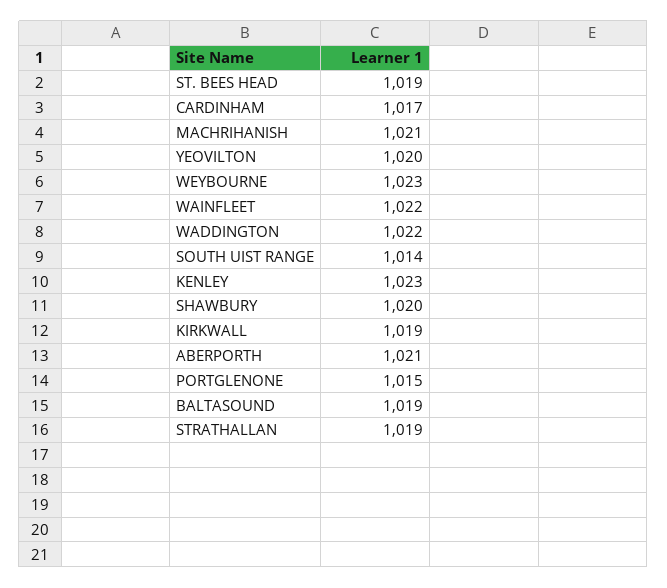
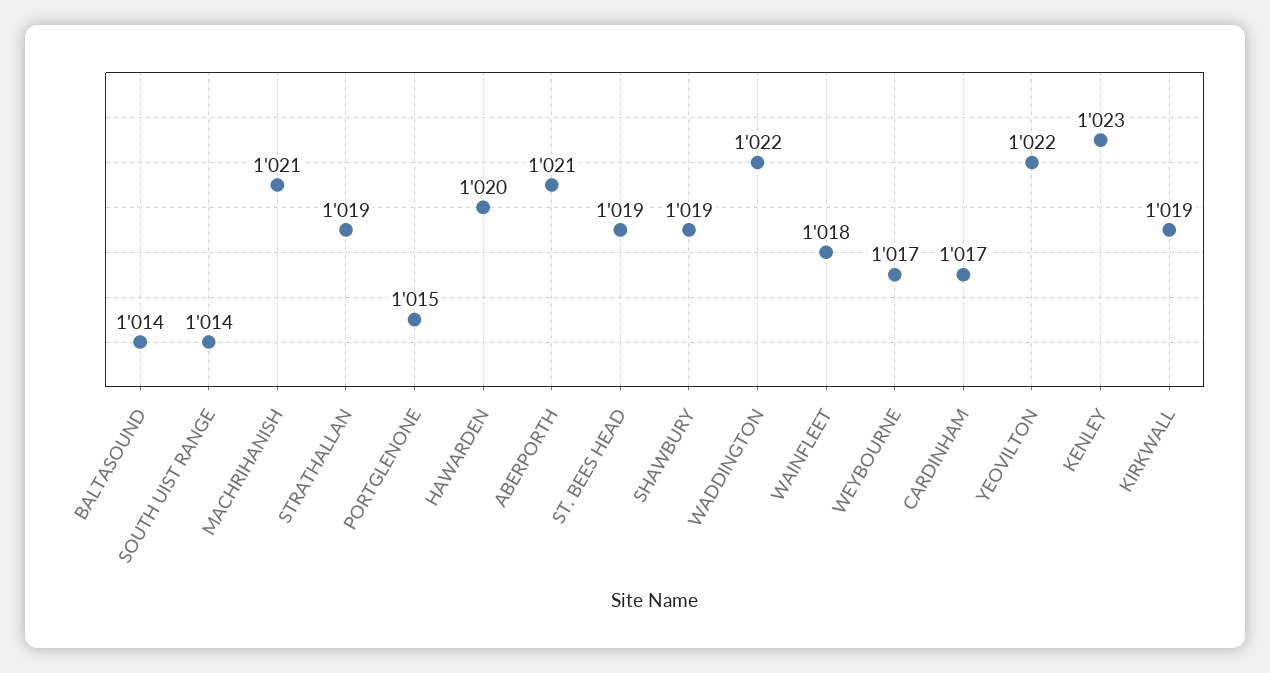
  {
    "ST. BEES HEAD": 1019,
    "CARDINHAM": 1017,
    "MACHRIHANISH": 1021,
-   "YEOVILTON": 1020,
+   "YEOVILTON": 1022,
-   "WEYBOURNE": 1023,
+   "WEYBOURNE": 1017,
-   "WAINFLEET": 1022,
+   "WAINFLEET": 1018,
    "WADDINGTON": 1022,
    "SOUTH UIST RANGE": 1014,
    "KENLEY": 1023,
-   "SHAWBURY": 1020,
+   "SHAWBURY": 1019,
    "KIRKWALL": 1019,
    "ABERPORTH": 1021,
    "PORTGLENONE": 1015,
-   "BALTASOUND": 1019,
+   "BALTASOUND": 1014,
-   "STRATHALLAN": 1019
+   "STRATHALLAN": 1019,
+   "HAWARDEN": 1020
  }

